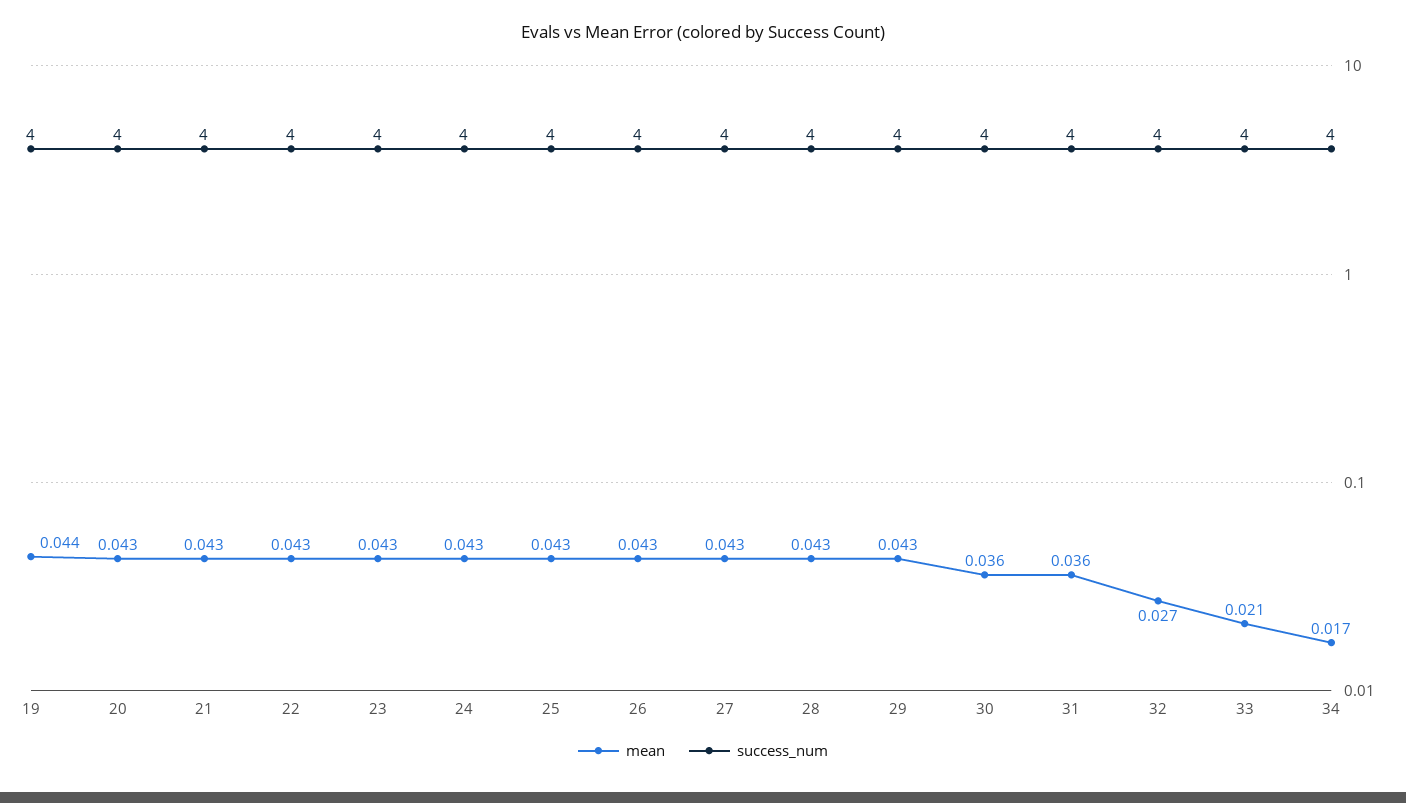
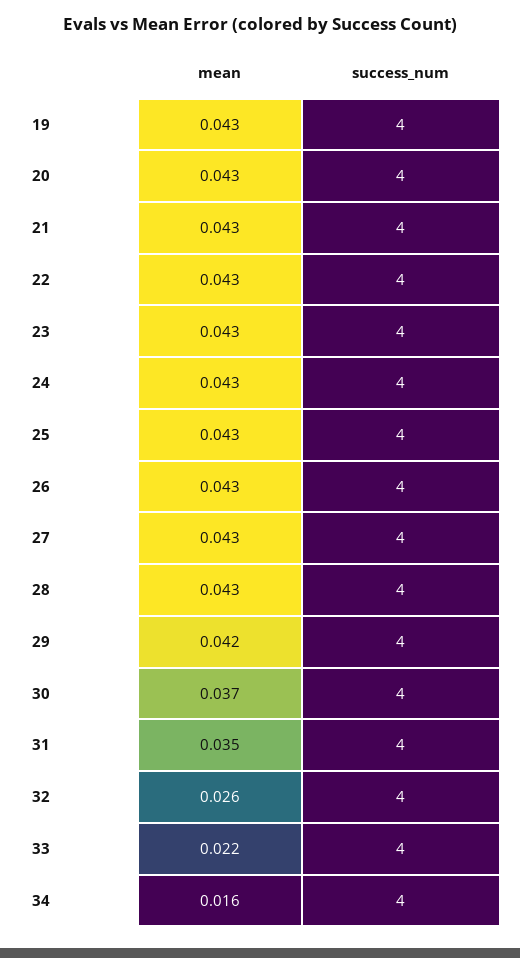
  {
    "mean": {
-     "19": 0.044,
+     "19": 0.043,
      "20": 0.043,
      "21": 0.043,
      "22": 0.043,
      "23": 0.043,
      "24": 0.043,
      "25": 0.043,
      "26": 0.043,
      "27": 0.043,
      "28": 0.043,
-     "29": 0.043,
+     "29": 0.042,
-     "30": 0.036,
+     "30": 0.037,
-     "31": 0.036,
+     "31": 0.035,
-     "32": 0.027,
+     "32": 0.026,
-     "33": 0.021,
+     "33": 0.022,
-     "34": 0.017
+     "34": 0.016
    },
    "success_num": {
      "19": 4,
      "20": 4,
      "21": 4,
      "22": 4,
      "23": 4,
      "24": 4,
      "25": 4,
      "26": 4,
      "27": 4,
      "28": 4,
      "29": 4,
      "30": 4,
      "31": 4,
      "32": 4,
      "33": 4,
      "34": 4
    }
  }

